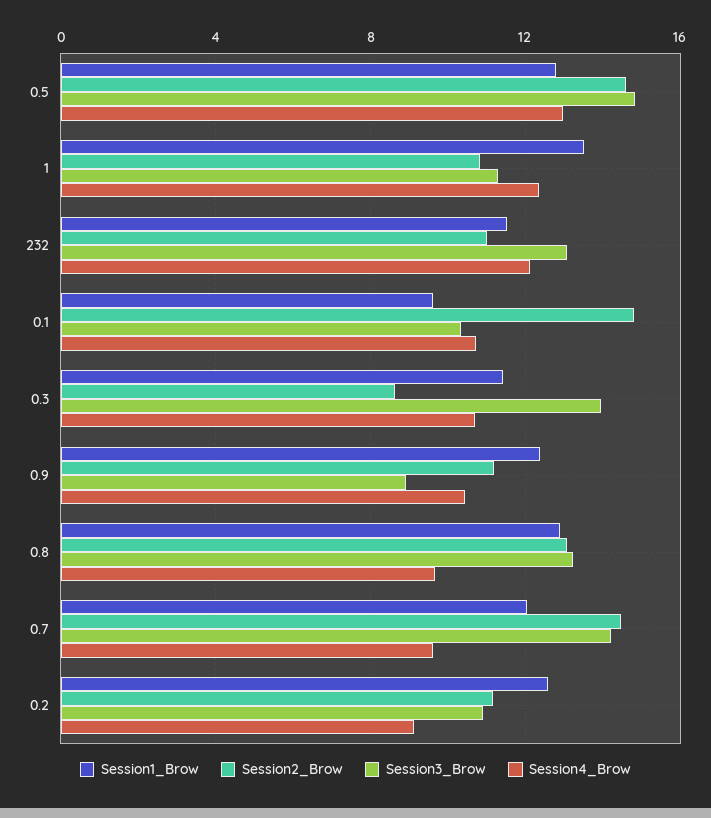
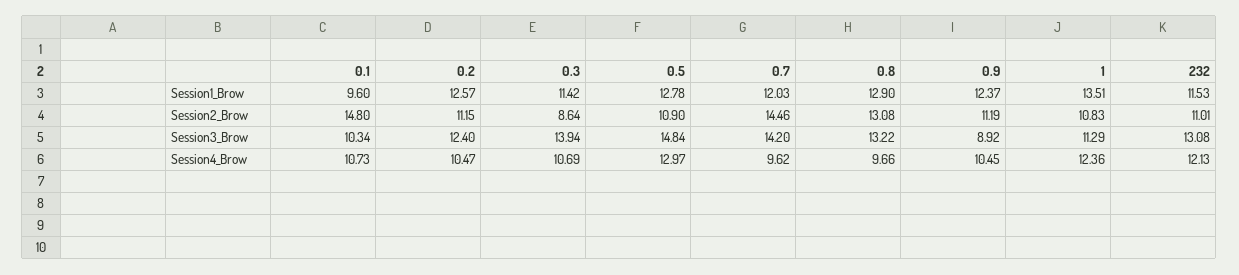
  {
    "Session1_Brow": {
      "0.5": 12.78,
      "1": 13.51,
      "232": 11.53,
      "0.1": 9.6,
      "0.3": 11.42,
      "0.9": 12.37,
      "0.8": 12.9,
      "0.7": 12.03,
      "0.2": 12.57
    },
    "Session2_Brow": {
-     "0.5": 14.5,
+     "0.5": 10.9,
      "1": 10.83,
      "232": 11.01,
      "0.1": 14.8,
      "0.3": 8.64,
      "0.9": 11.19,
      "0.8": 13.08,
      "0.7": 14.46,
      "0.2": 11.15
    },
    "Session3_Brow": {
      "0.5": 14.84,
      "1": 11.29,
      "232": 13.08,
      "0.1": 10.34,
      "0.3": 13.94,
      "0.9": 8.92,
      "0.8": 13.22,
      "0.7": 14.2,
-     "0.2": 11
+     "0.2": 12.4
    },
    "Session4_Brow": {
      "0.5": 12.97,
      "1": 12.36,
      "232": 12.13,
      "0.1": 10.73,
      "0.3": 10.69,
      "0.9": 10.45,
      "0.8": 9.66,
      "0.7": 9.62,
-     "0.2": 9
+     "0.2": 10.47
    }
  }

